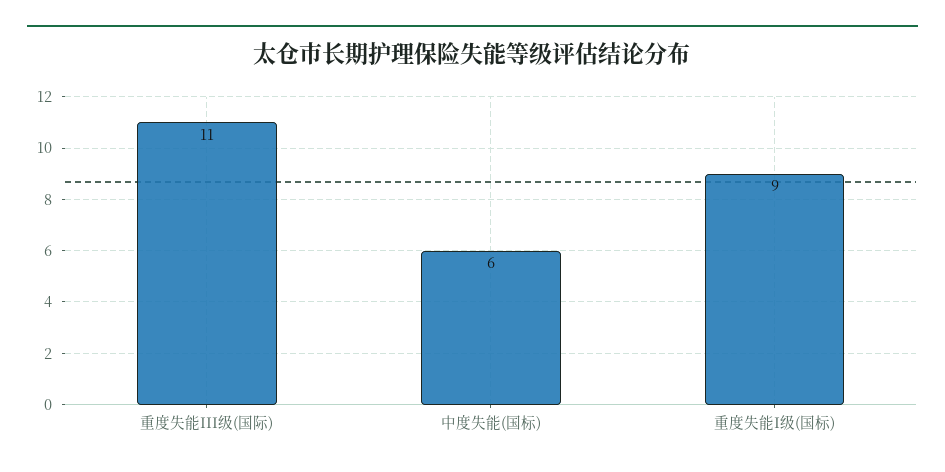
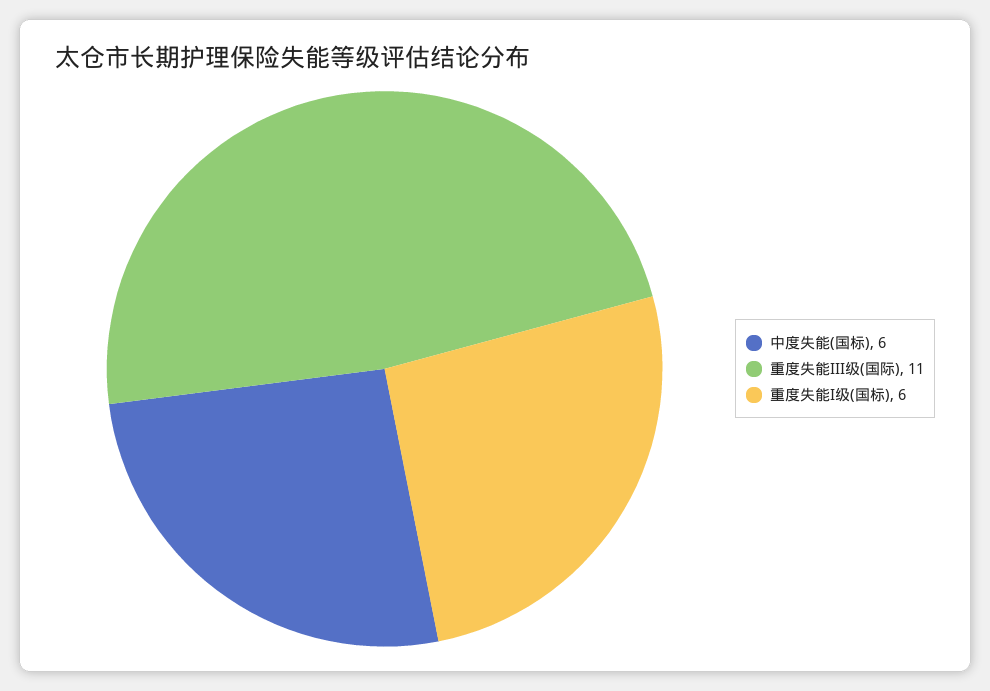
  {
    "重度失能III级(国际)": 11,
    "中度失能(国标)": 6,
-   "重度失能I级(国标)": 9
+   "重度失能I级(国标)": 6
  }

